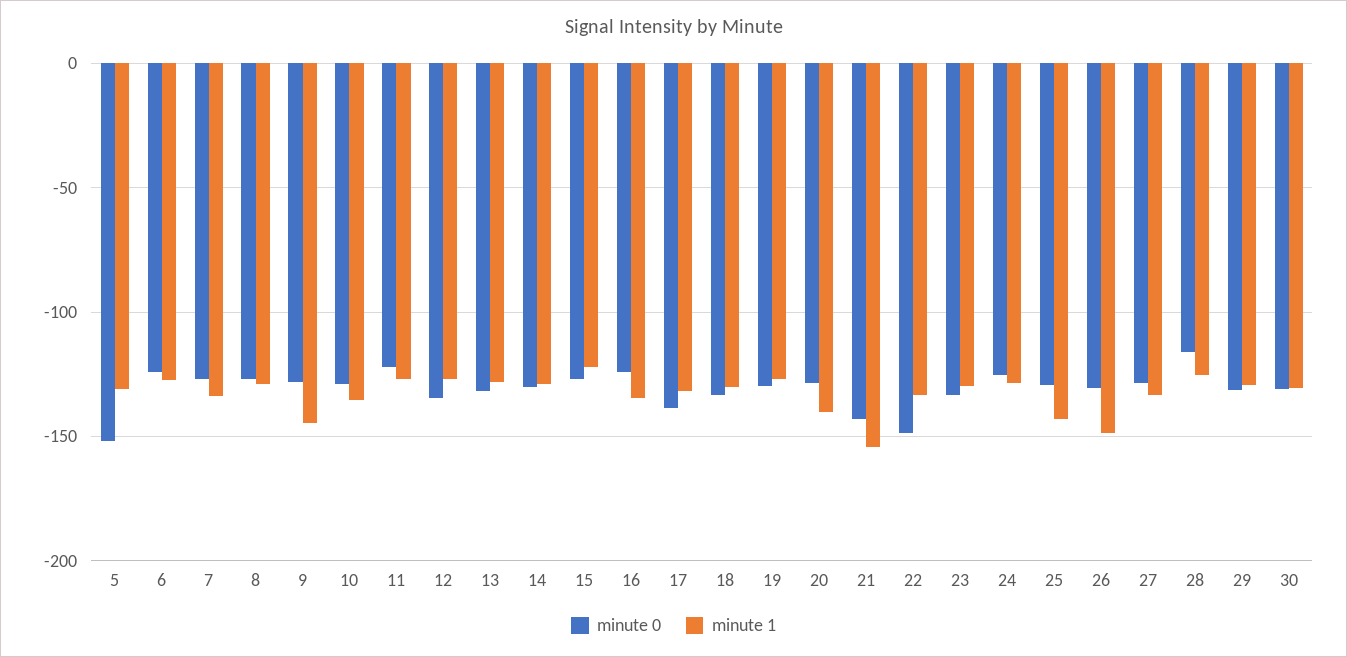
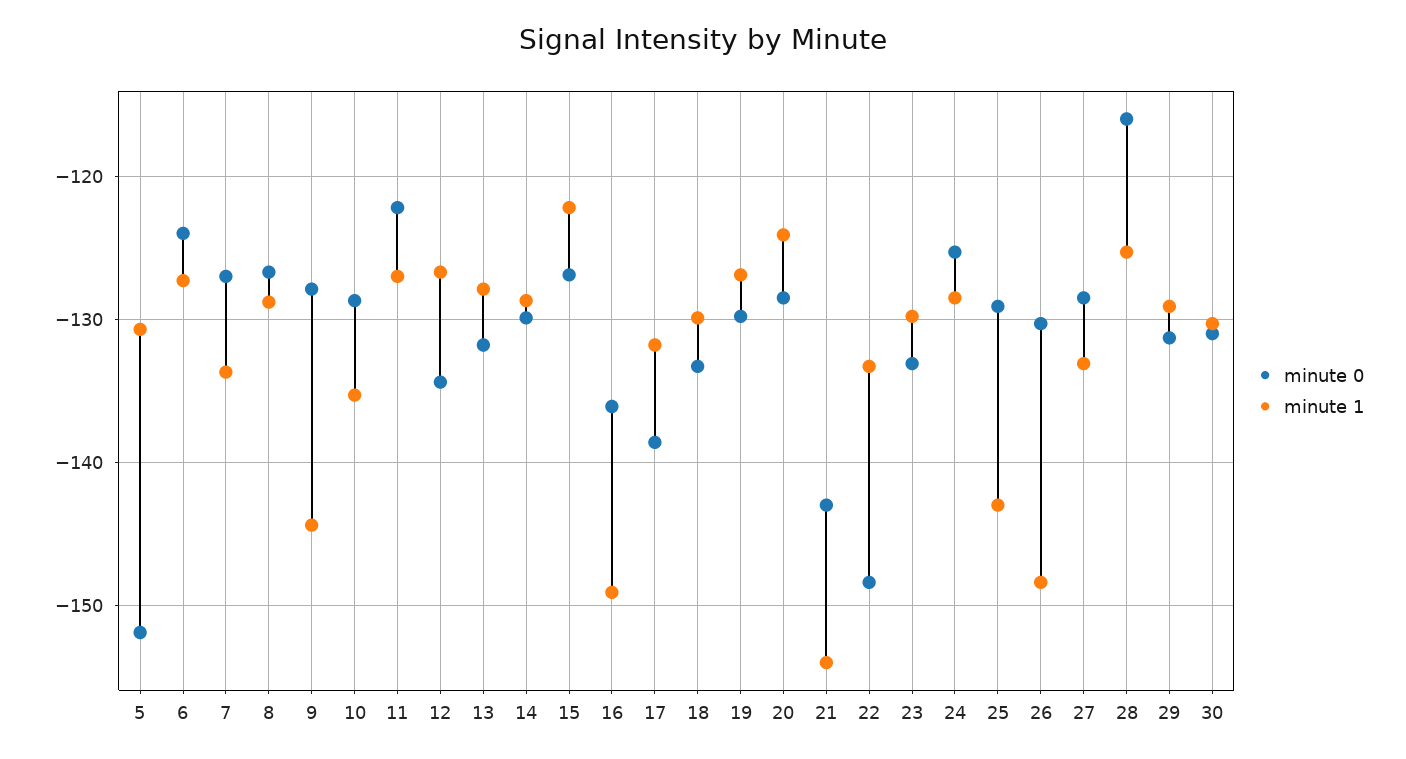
  {
    "minute 0": {
      "5": -152,
      "6": -124,
      "7": -127,
      "8": -127,
      "9": -128,
      "10": -129,
      "11": -122,
      "12": -134,
      "13": -132,
      "14": -130,
      "15": -127,
-     "16": -125,
+     "16": -136,
      "17": -139,
      "18": -133,
      "19": -130,
      "20": -129,
      "21": -143,
      "22": -148,
      "23": -133,
      "24": -125,
      "25": -129,
      "26": -130,
      "27": -129,
      "28": -116,
      "29": -131,
      "30": -131
    },
    "minute 1": {
      "5": -131,
      "6": -127,
      "7": -134,
      "8": -129,
      "9": -144,
      "10": -135,
      "11": -127,
      "12": -127,
      "13": -128,
      "14": -129,
      "15": -122,
-     "16": -135,
+     "16": -149,
      "17": -132,
      "18": -130,
      "19": -127,
-     "20": -140,
+     "20": -124,
      "21": -154,
      "22": -133,
      "23": -130,
      "24": -129,
      "25": -143,
      "26": -148,
      "27": -133,
      "28": -125,
      "29": -129,
      "30": -130
    }
  }

